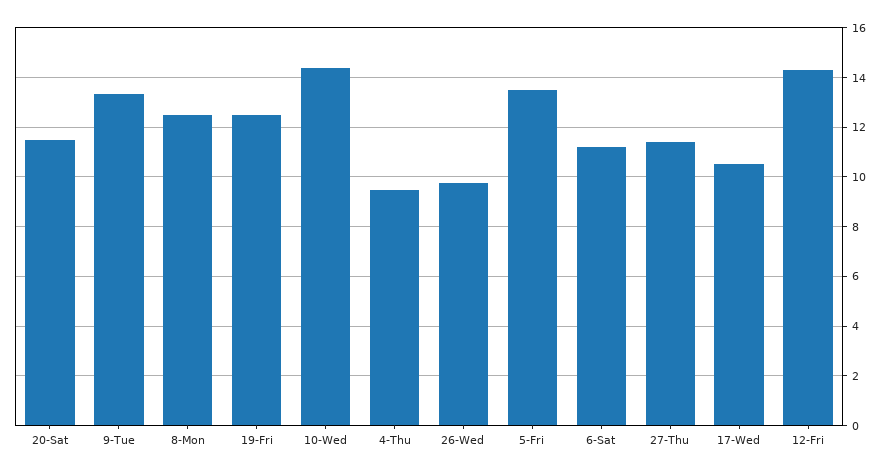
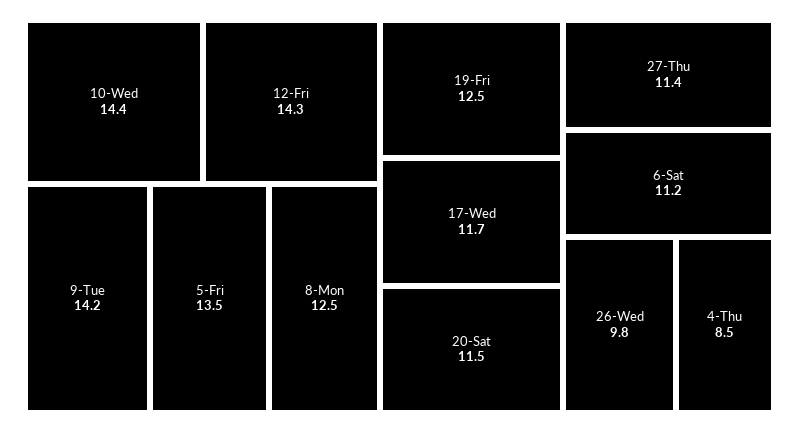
  {
    "20-Sat": 11.5,
-   "9-Tue": 13.25,
+   "9-Tue": 14.2,
    "8-Mon": 12.5,
    "19-Fri": 12.5,
    "10-Wed": 14.4,
-   "4-Thu": 9.5,
+   "4-Thu": 8.5,
    "26-Wed": 9.8,
    "5-Fri": 13.5,
    "6-Sat": 11.2,
    "27-Thu": 11.4,
-   "17-Wed": 10.5,
+   "17-Wed": 11.7,
    "12-Fri": 14.3
  }

